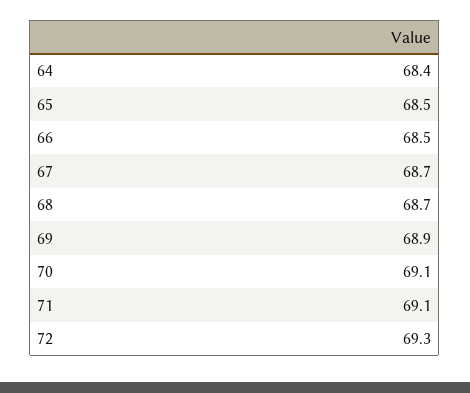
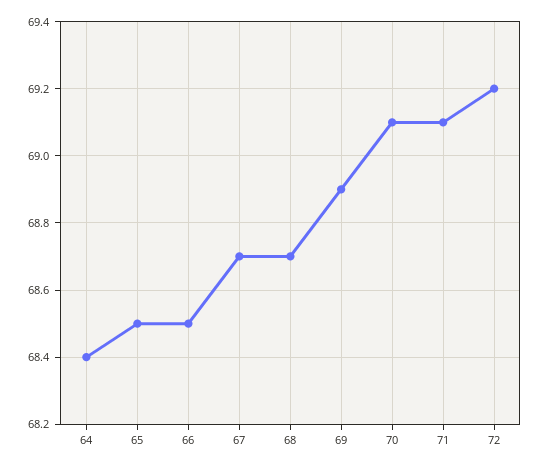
  {
    "64": 68.4,
    "65": 68.5,
    "66": 68.5,
    "67": 68.7,
    "68": 68.7,
    "69": 68.9,
    "70": 69.1,
    "71": 69.1,
-   "72": 69.3
+   "72": 69.2
  }

